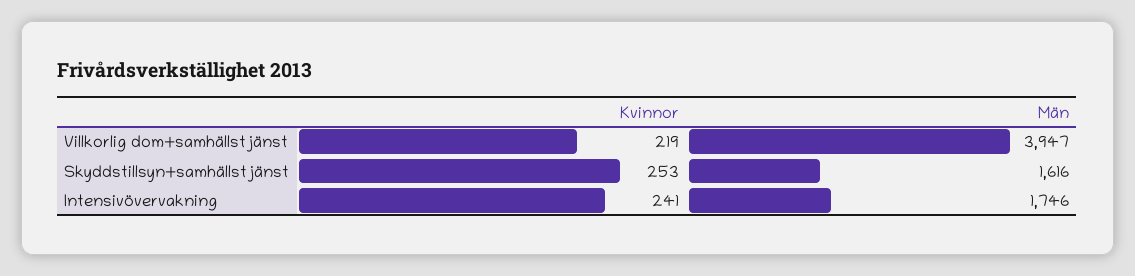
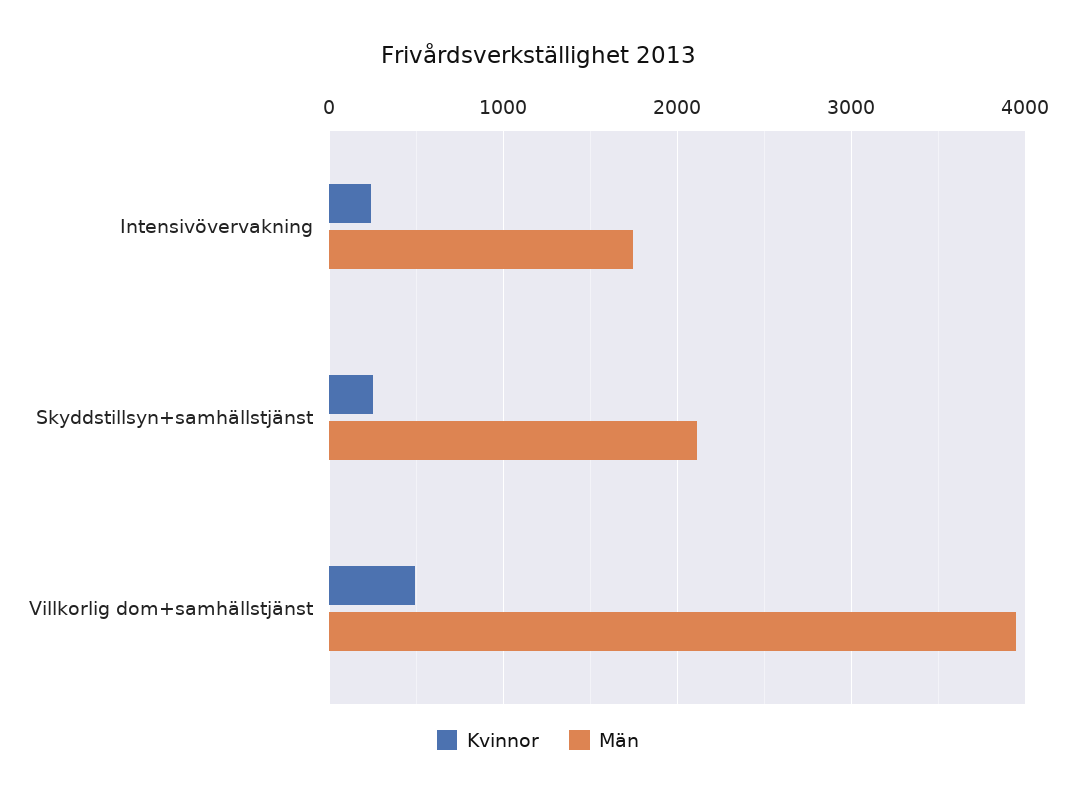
  {
    "Kvinnor": {
-     "Villkorlig dom+samhällstjänst": 219,
+     "Villkorlig dom+samhällstjänst": 500,
      "Skyddstillsyn+samhällstjänst": 253,
      "Intensivövervakning": 241
    },
    "Män": {
      "Villkorlig dom+samhällstjänst": 3947,
-     "Skyddstillsyn+samhällstjänst": 1616,
+     "Skyddstillsyn+samhällstjänst": 2100,
      "Intensivövervakning": 1746
    }
  }

